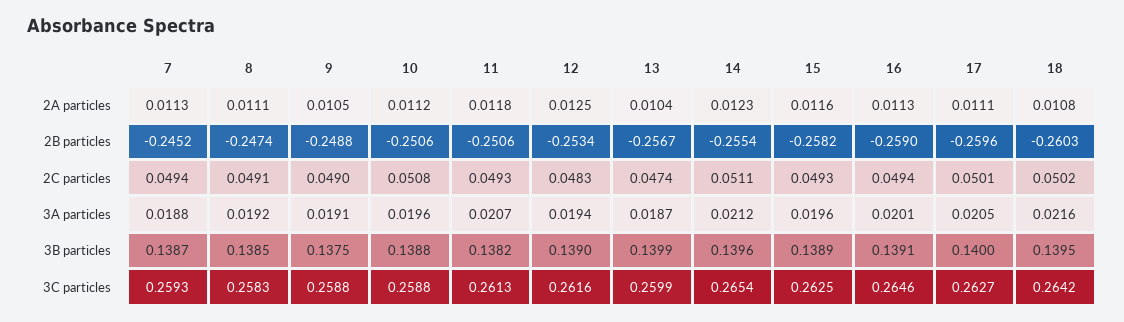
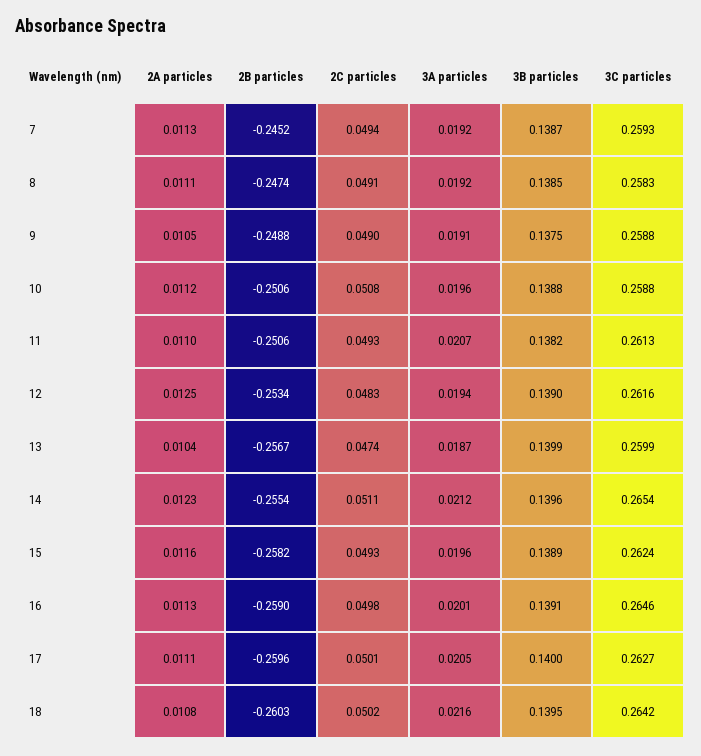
  {
    "7": {
      "2A particles": 0.0113,
      "2B particles": -0.2452,
      "2C particles": 0.0494,
-     "3A particles": 0.0188,
+     "3A particles": 0.0192,
      "3B particles": 0.1387,
      "3C particles": 0.2593
    },
    "8": {
      "2A particles": 0.0111,
      "2B particles": -0.2474,
      "2C particles": 0.0491,
      "3A particles": 0.0192,
      "3B particles": 0.1385,
      "3C particles": 0.2583
    },
    "9": {
      "2A particles": 0.0105,
      "2B particles": -0.2488,
      "2C particles": 0.049,
      "3A particles": 0.0191,
      "3B particles": 0.1375,
      "3C particles": 0.2588
    },
    "10": {
      "2A particles": 0.0112,
      "2B particles": -0.2506,
      "2C particles": 0.0508,
      "3A particles": 0.0196,
      "3B particles": 0.1388,
      "3C particles": 0.2588
    },
    "11": {
-     "2A particles": 0.0118,
+     "2A particles": 0.011,
      "2B particles": -0.2506,
      "2C particles": 0.0493,
      "3A particles": 0.0207,
      "3B particles": 0.1382,
      "3C particles": 0.2613
    },
    "12": {
      "2A particles": 0.0125,
      "2B particles": -0.2534,
      "2C particles": 0.0483,
      "3A particles": 0.0194,
      "3B particles": 0.139,
      "3C particles": 0.2616
    },
    "13": {
      "2A particles": 0.0104,
      "2B particles": -0.2567,
      "2C particles": 0.0474,
      "3A particles": 0.0187,
      "3B particles": 0.1399,
      "3C particles": 0.2599
    },
    "14": {
      "2A particles": 0.0123,
      "2B particles": -0.2554,
      "2C particles": 0.0511,
      "3A particles": 0.0212,
      "3B particles": 0.1396,
      "3C particles": 0.2654
    },
    "15": {
      "2A particles": 0.0116,
      "2B particles": -0.2582,
      "2C particles": 0.0493,
      "3A particles": 0.0196,
      "3B particles": 0.1389,
-     "3C particles": 0.2625
+     "3C particles": 0.2624
    },
    "16": {
      "2A particles": 0.0113,
      "2B particles": -0.259,
-     "2C particles": 0.0494,
+     "2C particles": 0.0498,
      "3A particles": 0.0201,
      "3B particles": 0.1391,
      "3C particles": 0.2646
    },
    "17": {
      "2A particles": 0.0111,
      "2B particles": -0.2596,
      "2C particles": 0.0501,
      "3A particles": 0.0205,
      "3B particles": 0.14,
      "3C particles": 0.2627
    },
    "18": {
      "2A particles": 0.0108,
      "2B particles": -0.2603,
      "2C particles": 0.0502,
      "3A particles": 0.0216,
      "3B particles": 0.1395,
      "3C particles": 0.2642
    }
  }

